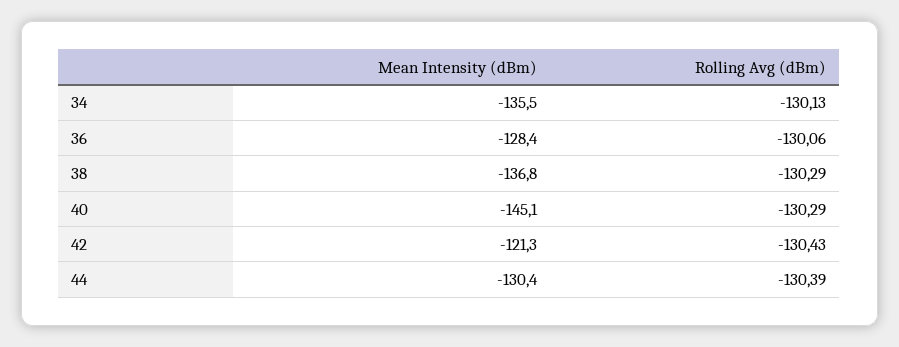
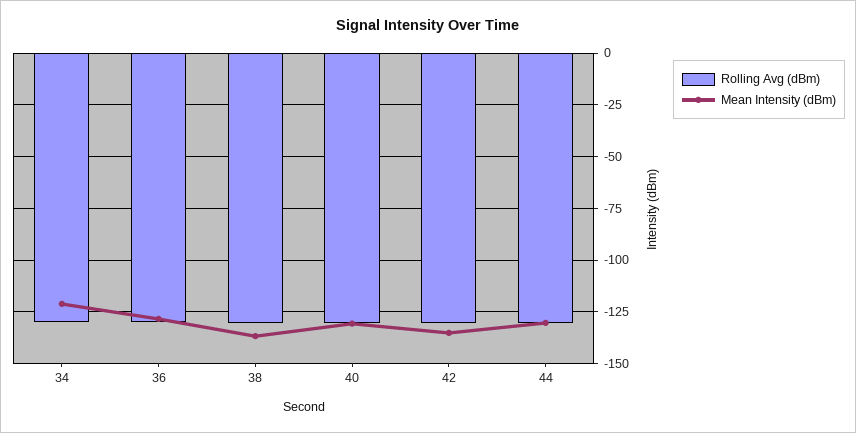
  {
    "Mean Intensity (dBm)": {
-     "34": -135.5,
+     "34": -120,
      "36": -128.4,
      "38": -136.8,
-     "40": -145.1,
+     "40": -130,
-     "42": -121.3,
+     "42": -135,
      "44": -130.4
    },
    "Rolling Avg (dBm)": {
      "34": -130.13,
      "36": -130.06,
      "38": -130.29,
      "40": -130.29,
      "42": -130.43,
      "44": -130.39
    }
  }

